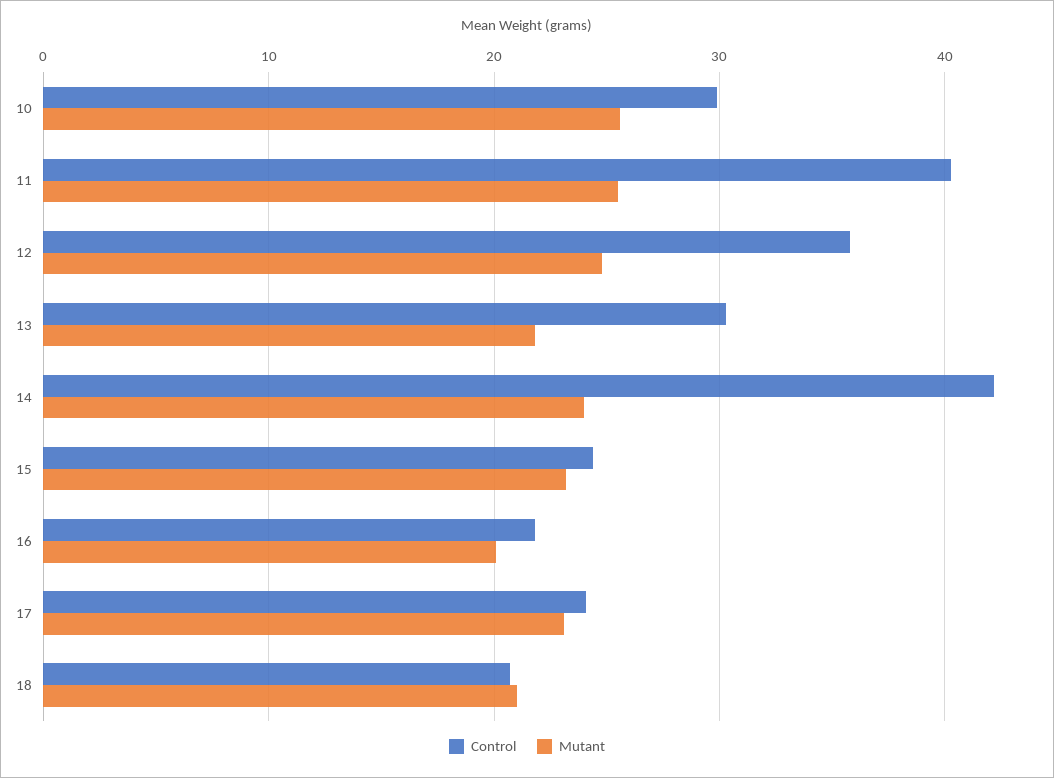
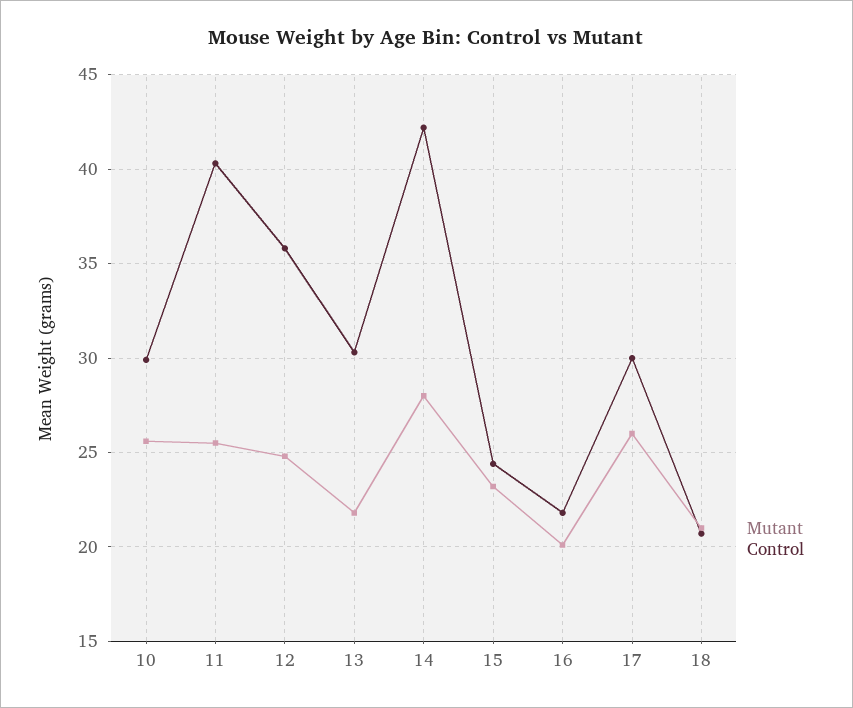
  {
    "Control": {
      "10": 30,
      "11": 40.5,
      "12": 36,
      "13": 30.5,
      "14": 42,
      "15": 24.5,
      "16": 22,
-     "17": 24,
+     "17": 30,
      "18": 20.5
    },
    "Mutant": {
      "10": 25.5,
      "11": 25.5,
      "12": 25,
      "13": 22,
-     "14": 24,
+     "14": 28,
      "15": 23,
      "16": 20,
-     "17": 23,
+     "17": 26,
      "18": 21
    }
  }

